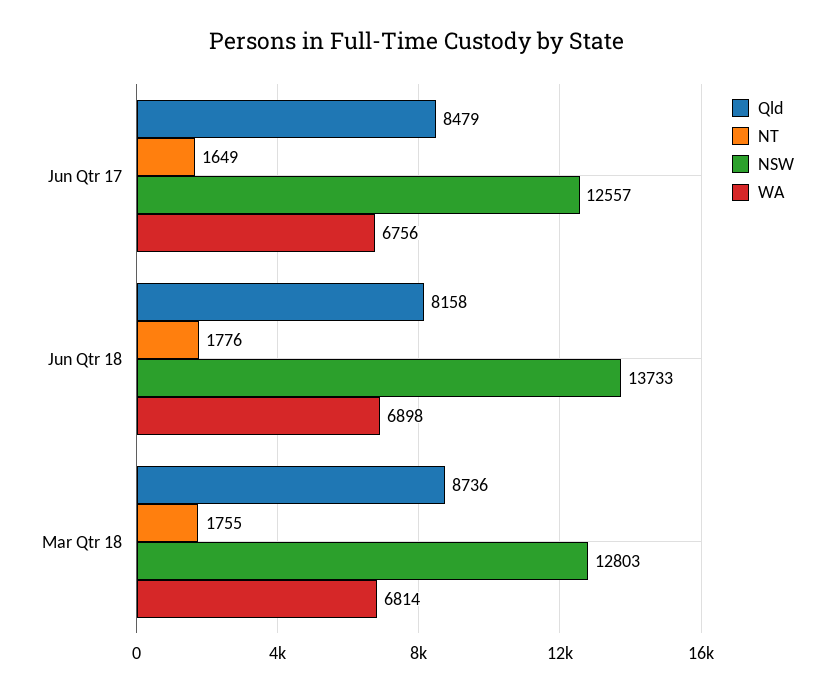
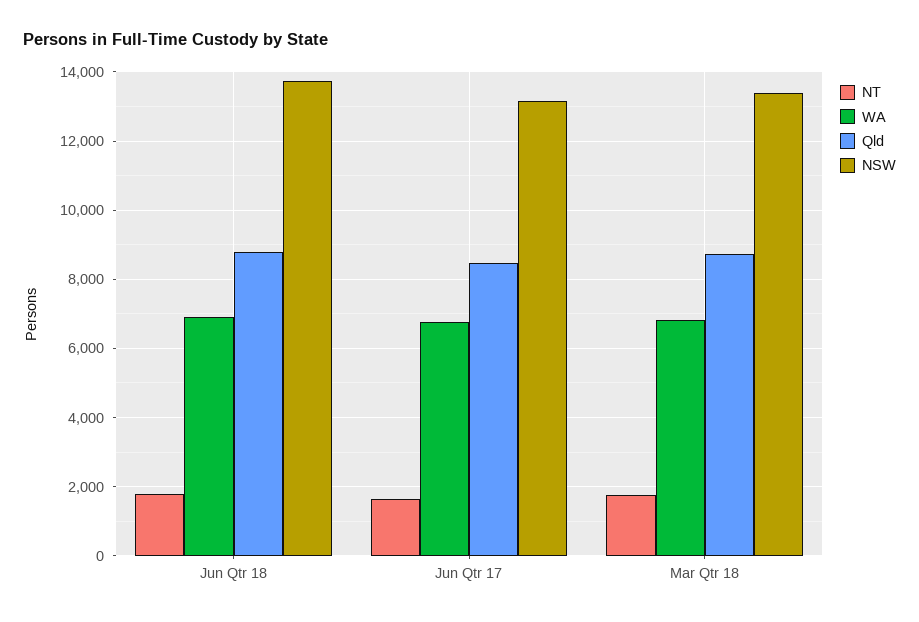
  {
    "Qld": {
      "Jun Qtr 17": 8479,
-     "Jun Qtr 18": 8158,
+     "Jun Qtr 18": 8800,
      "Mar Qtr 18": 8736
    },
    "NT": {
      "Jun Qtr 17": 1649,
      "Jun Qtr 18": 1776,
      "Mar Qtr 18": 1755
    },
    "NSW": {
-     "Jun Qtr 17": 12557,
+     "Jun Qtr 17": 13200,
      "Jun Qtr 18": 13733,
-     "Mar Qtr 18": 12803
+     "Mar Qtr 18": 13400
    },
    "WA": {
      "Jun Qtr 17": 6756,
      "Jun Qtr 18": 6898,
      "Mar Qtr 18": 6814
    }
  }

